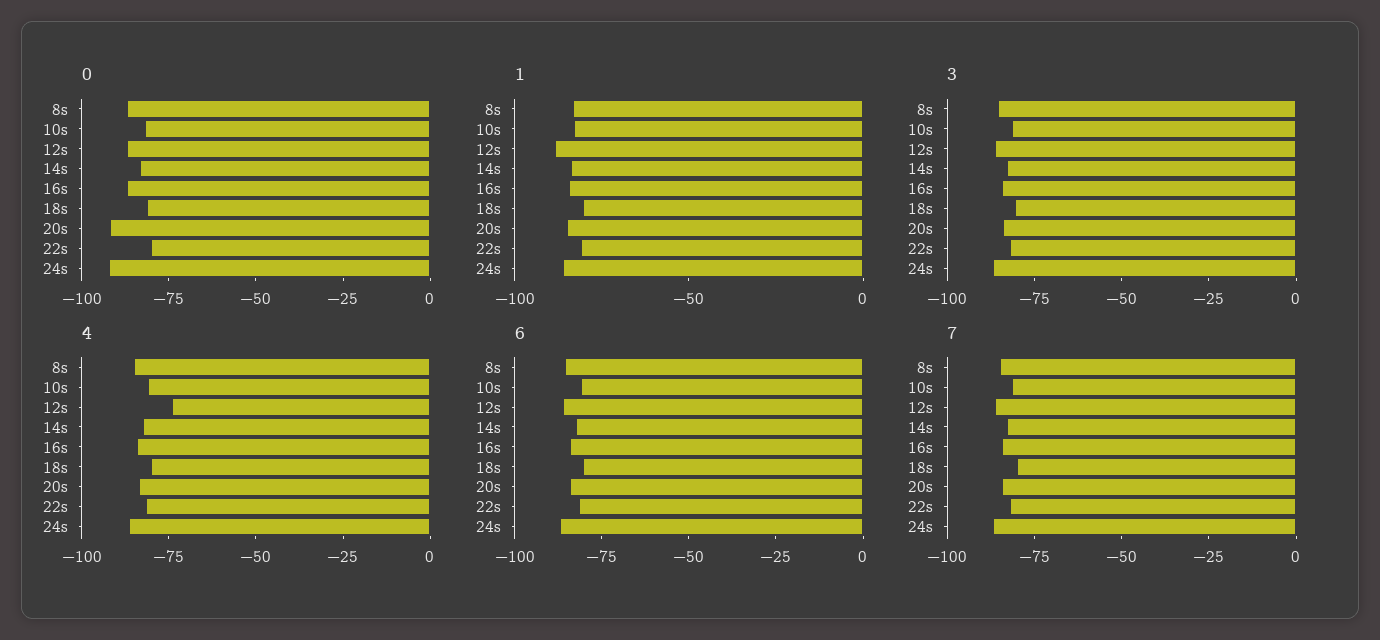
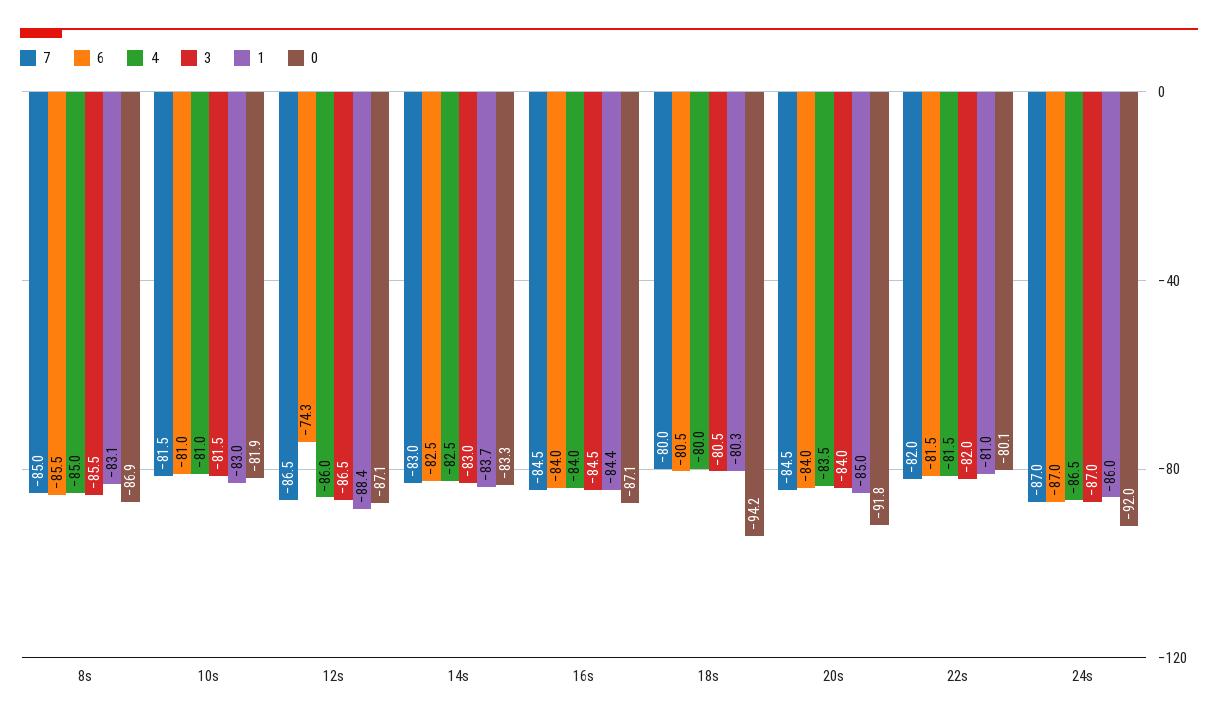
  {
    "0": {
      "8s": -86.9,
      "10s": -81.9,
      "12s": -87.1,
      "14s": -83.3,
      "16s": -87.1,
-     "18s": -80,
+     "18s": -94.2,
      "20s": -91.8,
      "22s": -80.1,
      "24s": -92
    },
    "1": {
      "8s": -83.1,
      "10s": -83,
      "12s": -88.4,
      "14s": -83.7,
      "16s": -84.4,
      "18s": -80.3,
      "20s": -85,
      "22s": -81,
      "24s": -86
    },
    "3": {
      "8s": -85.5,
      "10s": -81.5,
      "12s": -86.5,
      "14s": -83,
      "16s": -84.5,
      "18s": -80.5,
      "20s": -84,
      "22s": -82,
      "24s": -87
    },
    "4": {
      "8s": -85,
      "10s": -81,
-     "12s": -75,
+     "12s": -86,
      "14s": -82.5,
      "16s": -84,
      "18s": -80,
      "20s": -83.5,
      "22s": -81.5,
      "24s": -86.5
    },
    "6": {
      "8s": -85.5,
      "10s": -81,
-     "12s": -85,
+     "12s": -74.3,
      "14s": -82.5,
      "16s": -84,
      "18s": -80.5,
      "20s": -84,
      "22s": -81.5,
      "24s": -87
    },
    "7": {
      "8s": -85,
      "10s": -81.5,
      "12s": -86.5,
      "14s": -83,
      "16s": -84.5,
      "18s": -80,
      "20s": -84.5,
      "22s": -82,
      "24s": -87
    }
  }

